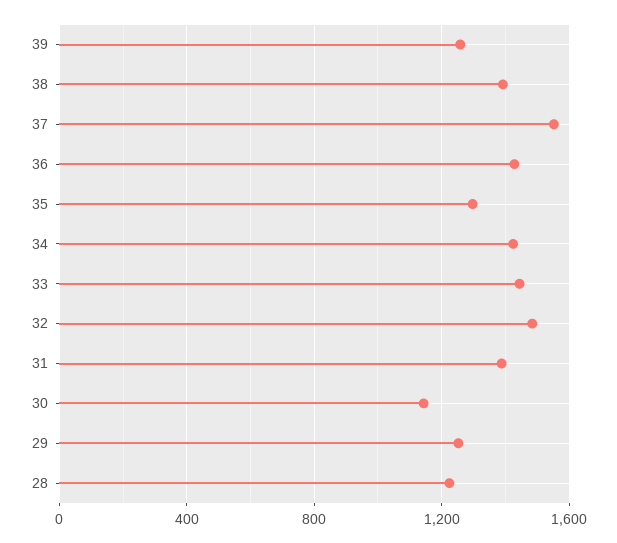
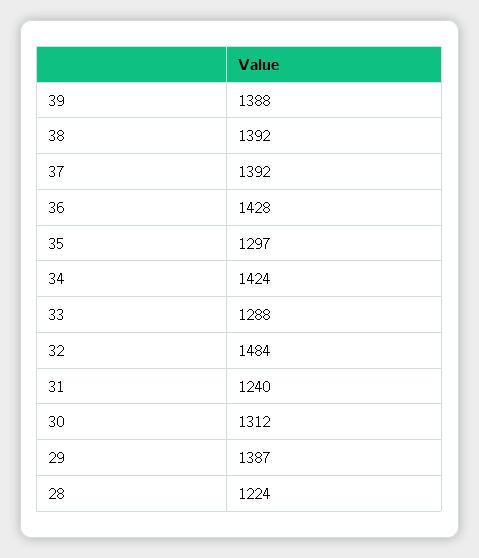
  {
-   "39": 1250,
+   "39": 1388,
    "38": 1392,
-   "37": 1550,
+   "37": 1392,
    "36": 1428,
    "35": 1297,
    "34": 1424,
-   "33": 1450,
+   "33": 1288,
    "32": 1484,
-   "31": 1400,
+   "31": 1240,
-   "30": 1150,
+   "30": 1312,
-   "29": 1250,
+   "29": 1387,
    "28": 1224
  }

